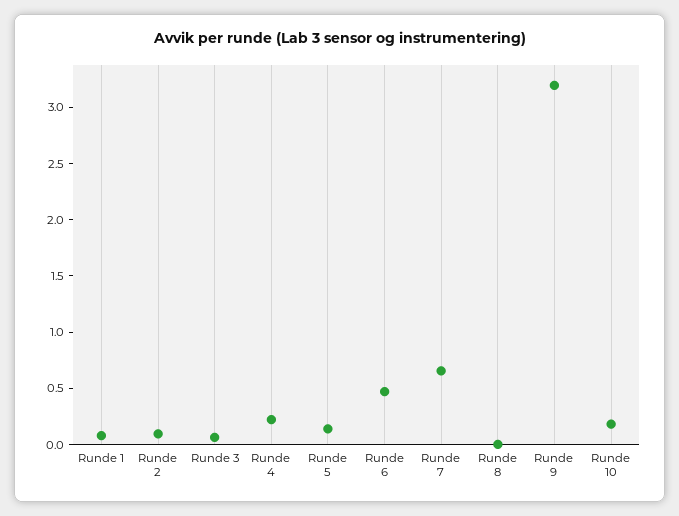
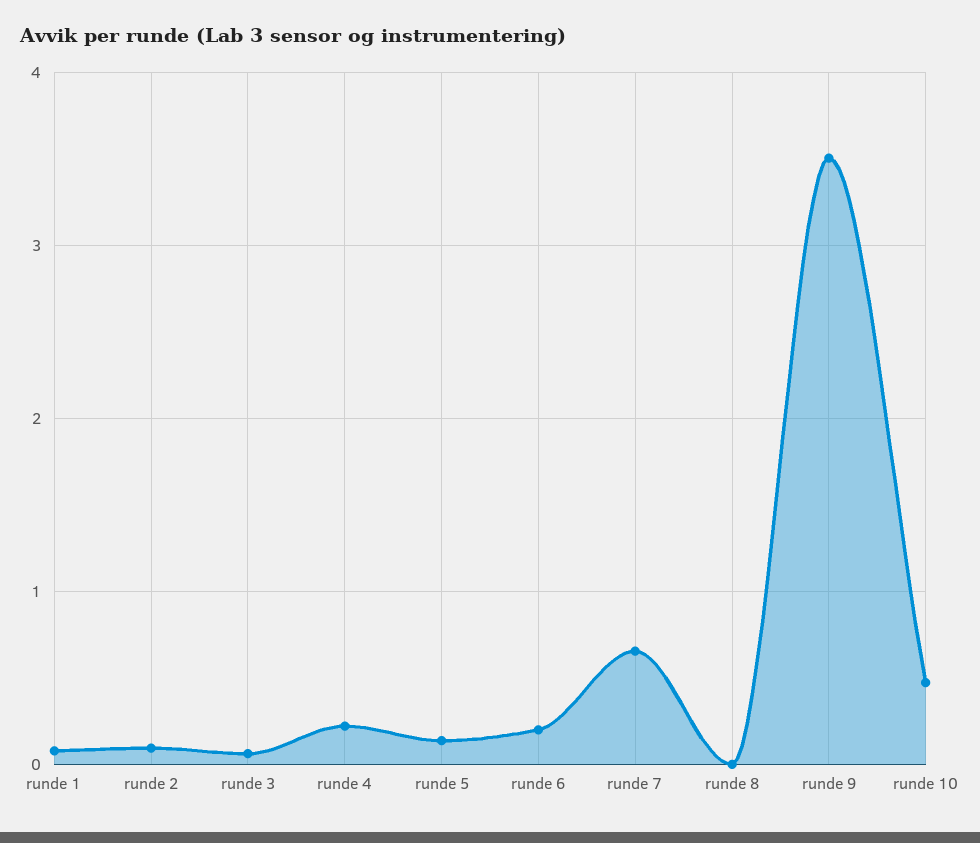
  {
    "Runde 1": 0.1,
    "Runde 2": 0.1,
    "Runde 3": 0.1,
    "Runde 4": 0.2,
    "Runde 5": 0.1,
-   "Runde 6": 0.5,
+   "Runde 6": 0.2,
    "Runde 7": 0.7,
    "Runde 8": 0,
-   "Runde 9": 3.2,
+   "Runde 9": 3.5,
-   "Runde 10": 0.2
+   "Runde 10": 0.5
  }

